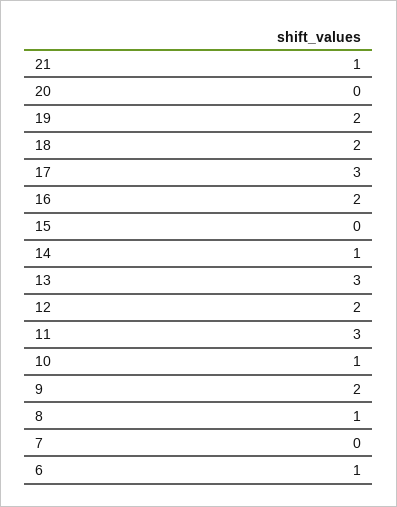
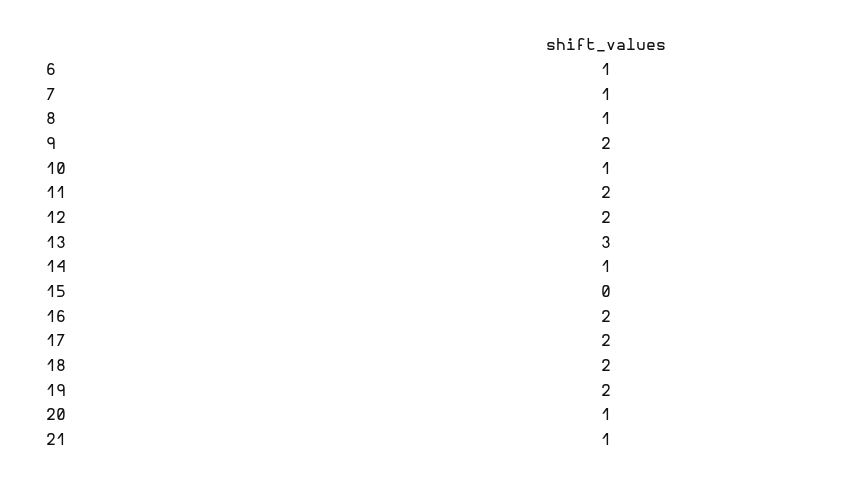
  {
    "21": 1,
-   "20": 0,
+   "20": 1,
    "19": 2,
    "18": 2,
-   "17": 3,
+   "17": 2,
    "16": 2,
    "15": 0,
    "14": 1,
    "13": 3,
    "12": 2,
-   "11": 3,
+   "11": 2,
    "10": 1,
    "9": 2,
    "8": 1,
-   "7": 0,
+   "7": 1,
    "6": 1
  }

